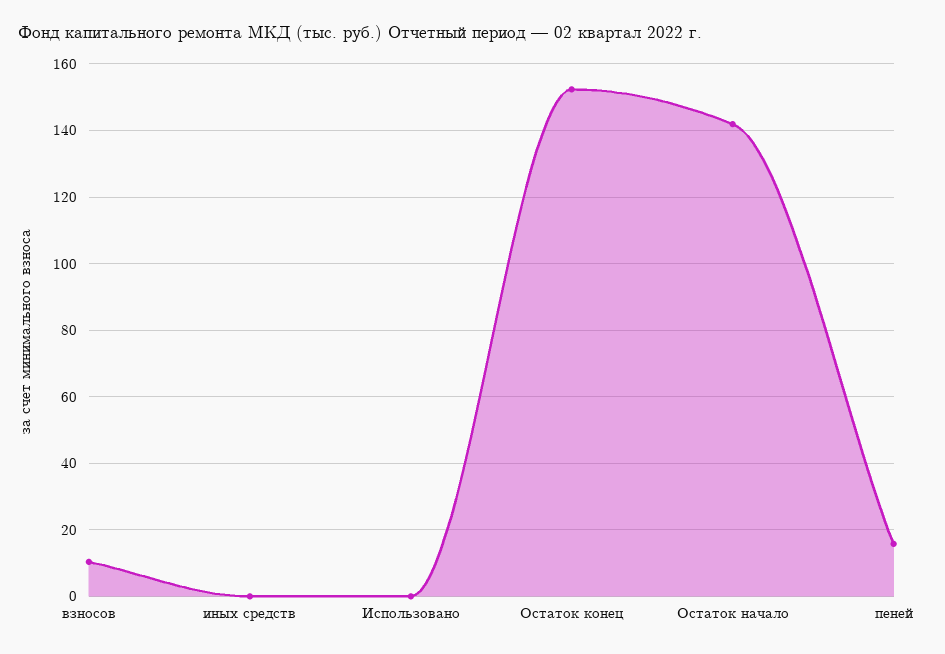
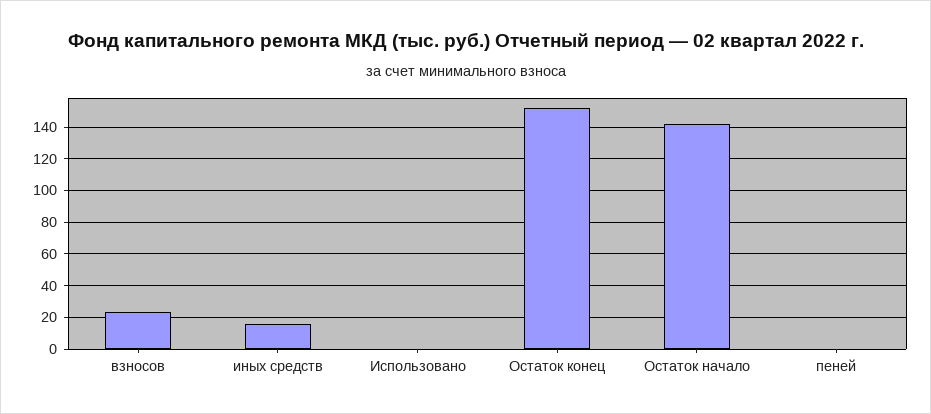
  {
-   "взносов": 10,
+   "взносов": 25,
-   "иных средств": 0,
+   "иных средств": 15,
    "Использовано": 0,
    "Остаток конец": 152,
    "Остаток начало": 142,
-   "пеней": 16
+   "пеней": 0
  }

